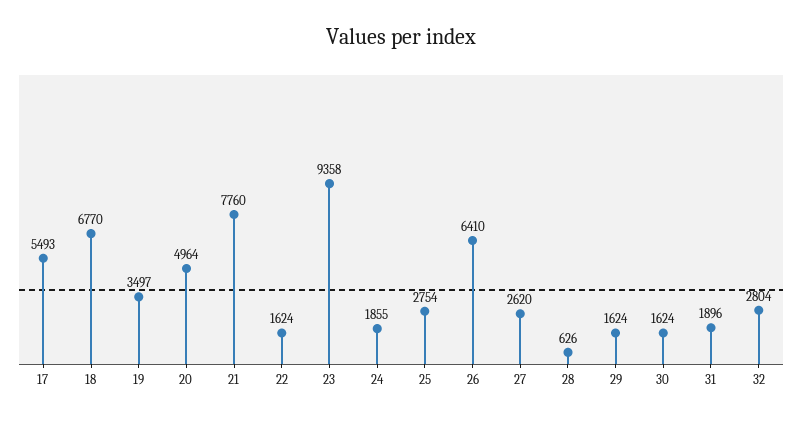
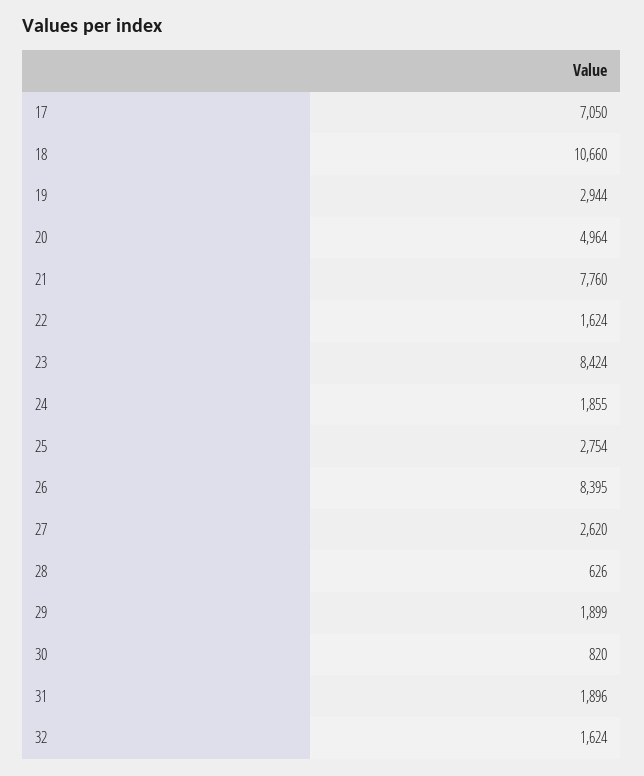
  {
-   "17": 5493,
+   "17": 7050,
-   "18": 6770,
+   "18": 10660,
-   "19": 3497,
+   "19": 2944,
    "20": 4964,
    "21": 7760,
    "22": 1624,
-   "23": 9358,
+   "23": 8424,
    "24": 1855,
    "25": 2754,
-   "26": 6410,
+   "26": 8395,
    "27": 2620,
    "28": 626,
-   "29": 1624,
+   "29": 1899,
-   "30": 1624,
+   "30": 820,
    "31": 1896,
-   "32": 2804
+   "32": 1624
  }

